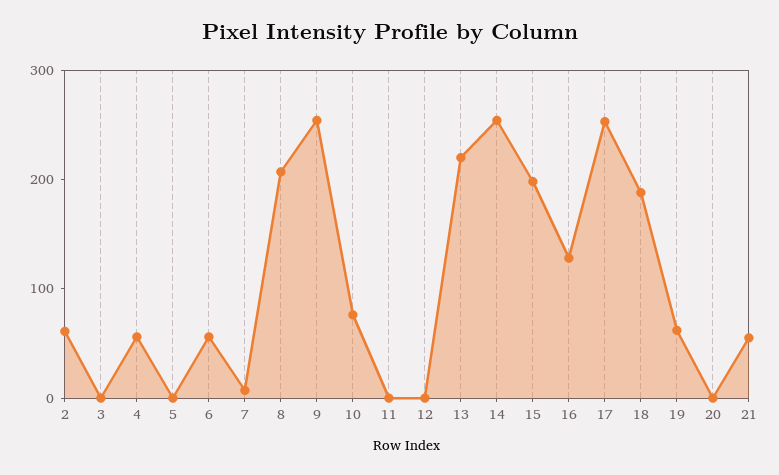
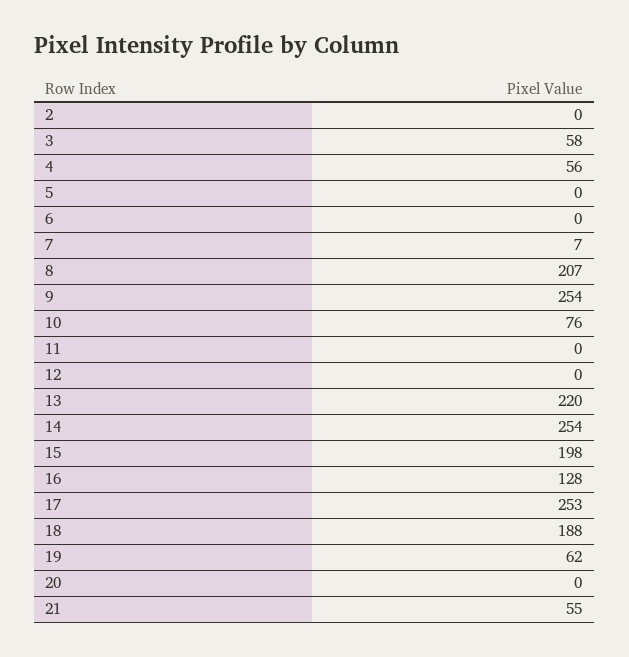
  {
-   "2": 60,
+   "2": 0,
-   "3": 0,
+   "3": 58,
    "4": 56,
    "5": 0,
-   "6": 60,
+   "6": 0,
    "7": 7,
    "8": 207,
    "9": 254,
    "10": 76,
    "11": 0,
    "12": 0,
    "13": 220,
    "14": 254,
    "15": 198,
    "16": 128,
    "17": 253,
    "18": 188,
    "19": 62,
    "20": 0,
    "21": 55
  }

